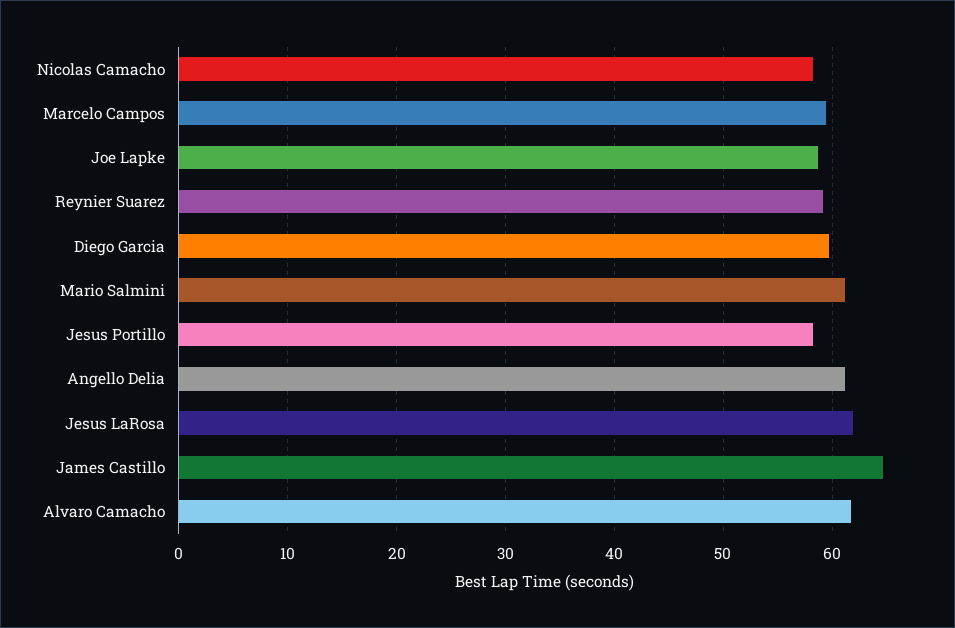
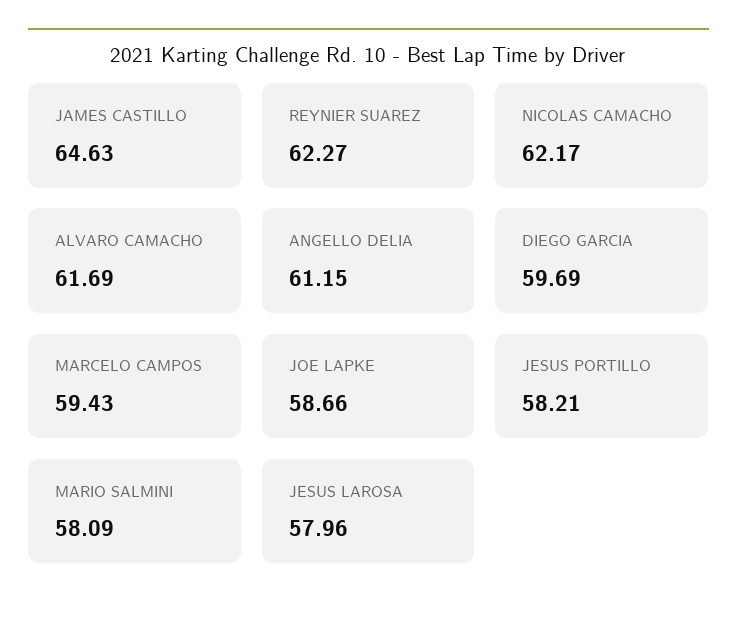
  {
-   "Nicolas Camacho": 58,
+   "Nicolas Camacho": 62.17,
    "Marcelo Campos": 59.43,
    "Joe Lapke": 58.66,
-   "Reynier Suarez": 59,
+   "Reynier Suarez": 62.27,
    "Diego Garcia": 59.69,
-   "Mario Salmini": 61,
+   "Mario Salmini": 58.09,
    "Jesus Portillo": 58.21,
    "Angello Delia": 61.15,
-   "Jesus LaRosa": 62,
+   "Jesus LaRosa": 57.96,
    "James Castillo": 64.63,
    "Alvaro Camacho": 61.69
  }

